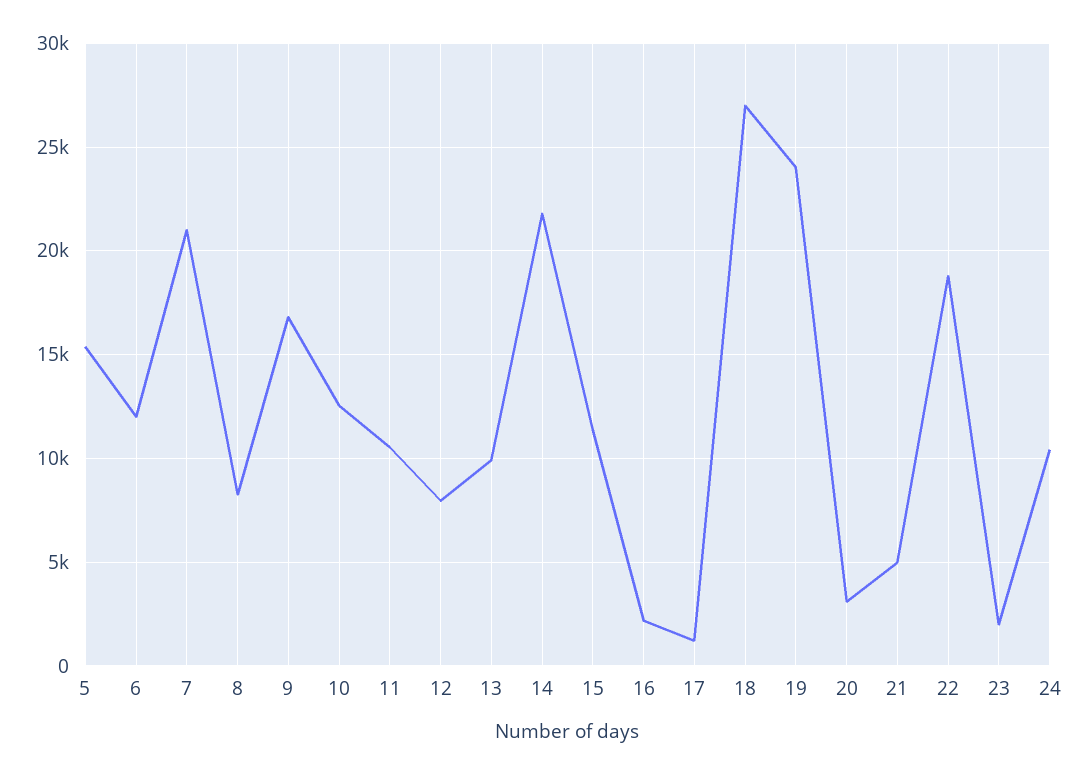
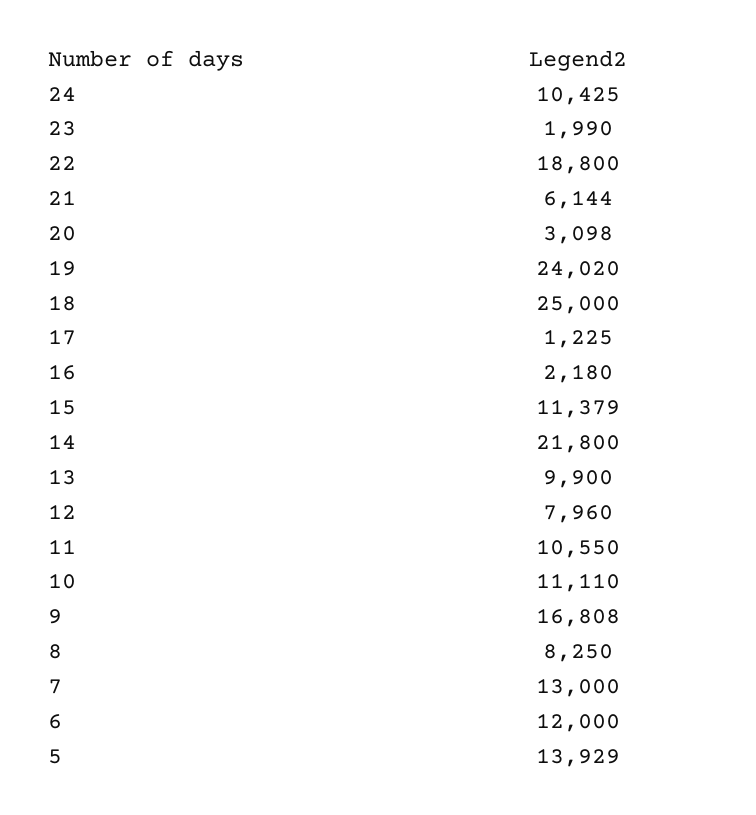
  {
-   "5": 15500,
+   "5": 13929,
    "6": 12000,
-   "7": 21000,
+   "7": 13000,
    "8": 8250,
    "9": 16808,
-   "10": 12500,
+   "10": 11110,
    "11": 10550,
    "12": 7960,
    "13": 9900,
    "14": 21800,
    "15": 11379,
    "16": 2180,
    "17": 1225,
-   "18": 27000,
+   "18": 25000,
    "19": 24020,
    "20": 3098,
-   "21": 5000,
+   "21": 6144,
    "22": 18800,
    "23": 1990,
    "24": 10425
  }

